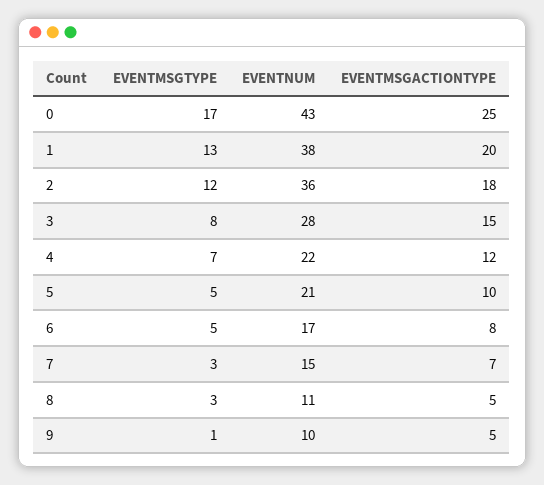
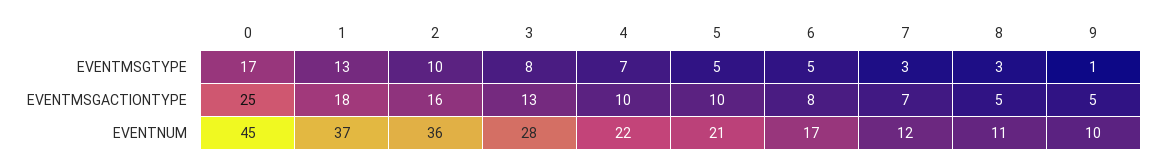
  {
    "EVENTMSGTYPE": {
      "0": 17,
      "1": 13,
-     "2": 12,
+     "2": 10,
      "3": 8,
      "4": 7,
      "5": 5,
      "6": 5,
      "7": 3,
      "8": 3,
      "9": 1
    },
    "EVENTNUM": {
-     "0": 43,
+     "0": 45,
-     "1": 38,
+     "1": 37,
      "2": 36,
      "3": 28,
      "4": 22,
      "5": 21,
      "6": 17,
-     "7": 15,
+     "7": 12,
      "8": 11,
      "9": 10
    },
    "EVENTMSGACTIONTYPE": {
      "0": 25,
-     "1": 20,
+     "1": 18,
-     "2": 18,
+     "2": 16,
-     "3": 15,
+     "3": 13,
-     "4": 12,
+     "4": 10,
      "5": 10,
      "6": 8,
      "7": 7,
      "8": 5,
      "9": 5
    }
  }

